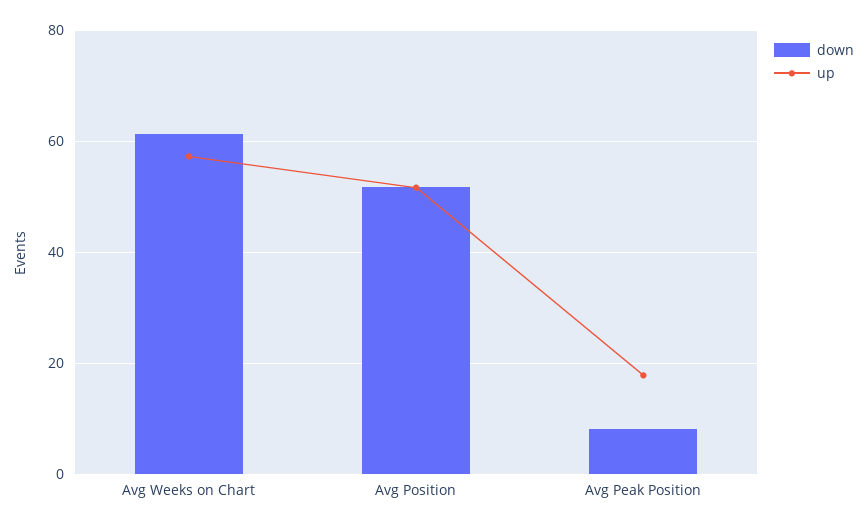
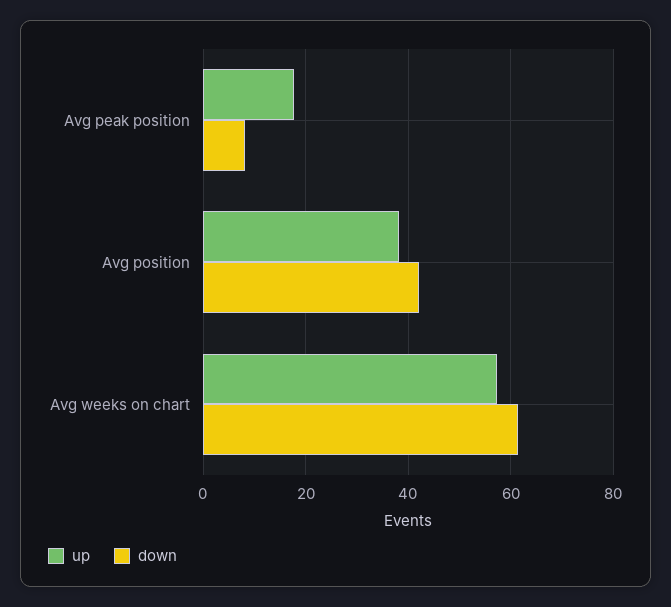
  {
    "down": {
      "Avg Weeks on Chart": 62,
-     "Avg Position": 52,
+     "Avg Position": 42,
      "Avg Peak Position": 8
    },
    "up": {
      "Avg Weeks on Chart": 58,
-     "Avg Position": 52,
+     "Avg Position": 38,
      "Avg Peak Position": 18
    }
  }

